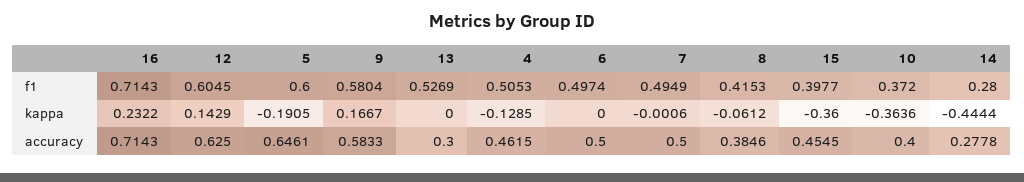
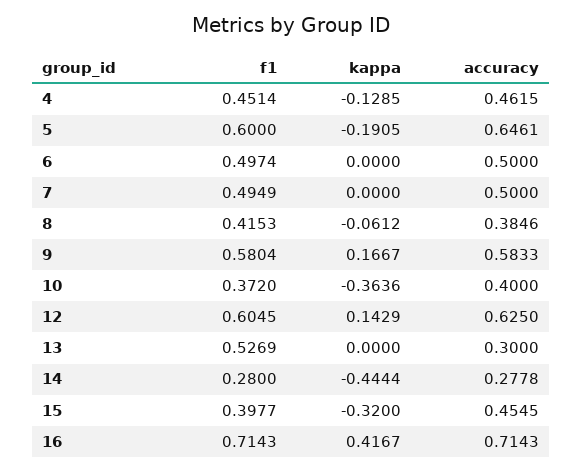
  {
    "16": {
      "f1": 0.7143,
-     "kappa": 0.2322,
+     "kappa": 0.4167,
      "accuracy": 0.7143
    },
    "12": {
      "f1": 0.6045,
      "kappa": 0.1429,
      "accuracy": 0.625
    },
    "5": {
      "f1": 0.6,
      "kappa": -0.1905,
      "accuracy": 0.6461
    },
    "9": {
      "f1": 0.5804,
      "kappa": 0.1667,
      "accuracy": 0.5833
    },
    "13": {
      "f1": 0.5269,
      "kappa": 0,
      "accuracy": 0.3
    },
    "4": {
-     "f1": 0.5053,
+     "f1": 0.4514,
      "kappa": -0.1285,
      "accuracy": 0.4615
    },
    "6": {
      "f1": 0.4974,
      "kappa": 0,
      "accuracy": 0.5
    },
    "7": {
      "f1": 0.4949,
-     "kappa": -0.0006,
+     "kappa": 0,
      "accuracy": 0.5
    },
    "8": {
      "f1": 0.4153,
      "kappa": -0.0612,
      "accuracy": 0.3846
    },
    "15": {
      "f1": 0.3977,
-     "kappa": -0.36,
+     "kappa": -0.32,
      "accuracy": 0.4545
    },
    "10": {
      "f1": 0.372,
      "kappa": -0.3636,
      "accuracy": 0.4
    },
    "14": {
      "f1": 0.28,
      "kappa": -0.4444,
      "accuracy": 0.2778
    }
  }

